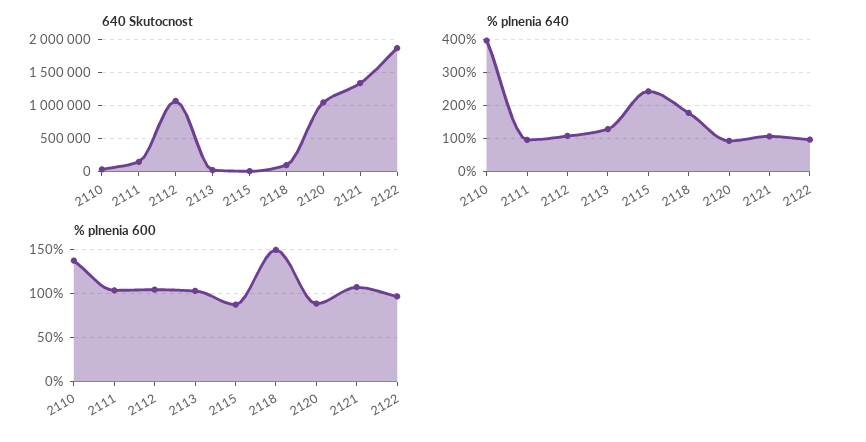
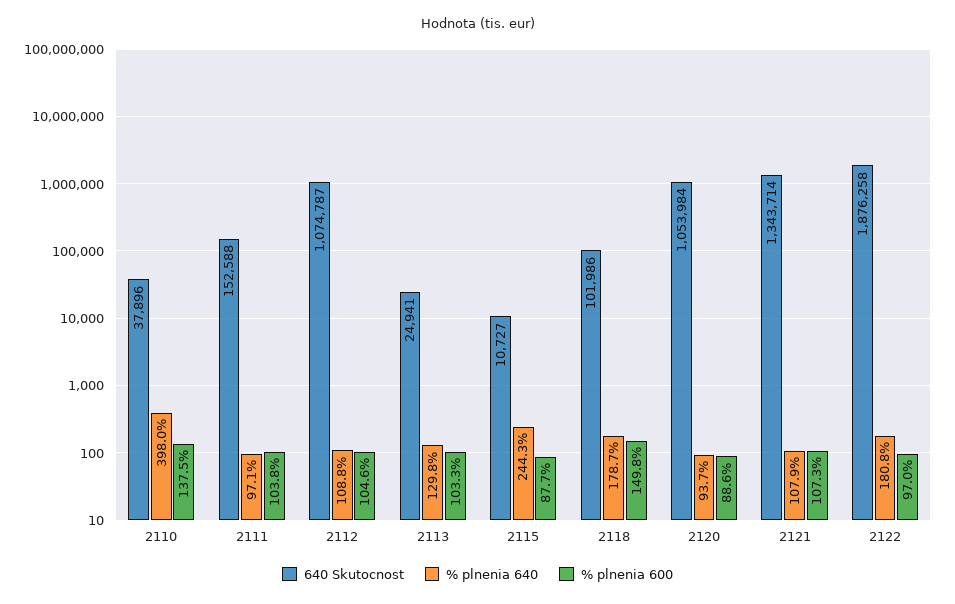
  {
    "640 Skutocnost": {
      "2110": 37896,
      "2111": 152588,
      "2112": 1074787,
      "2113": 24941,
      "2115": 10727,
      "2118": 101986,
      "2120": 1053984,
      "2121": 1343714,
      "2122": 1876258
    },
    "% plnenia 640": {
      "2110": 398,
      "2111": 97.1,
      "2112": 108.8,
      "2113": 129.8,
      "2115": 244.3,
      "2118": 178.7,
      "2120": 93.7,
      "2121": 107.9,
-     "2122": 100
+     "2122": 180.8
    },
    "% plnenia 600": {
      "2110": 137.5,
      "2111": 103.8,
      "2112": 104.6,
      "2113": 103.3,
      "2115": 87.7,
      "2118": 149.8,
      "2120": 88.6,
      "2121": 107.3,
      "2122": 97
    }
  }

